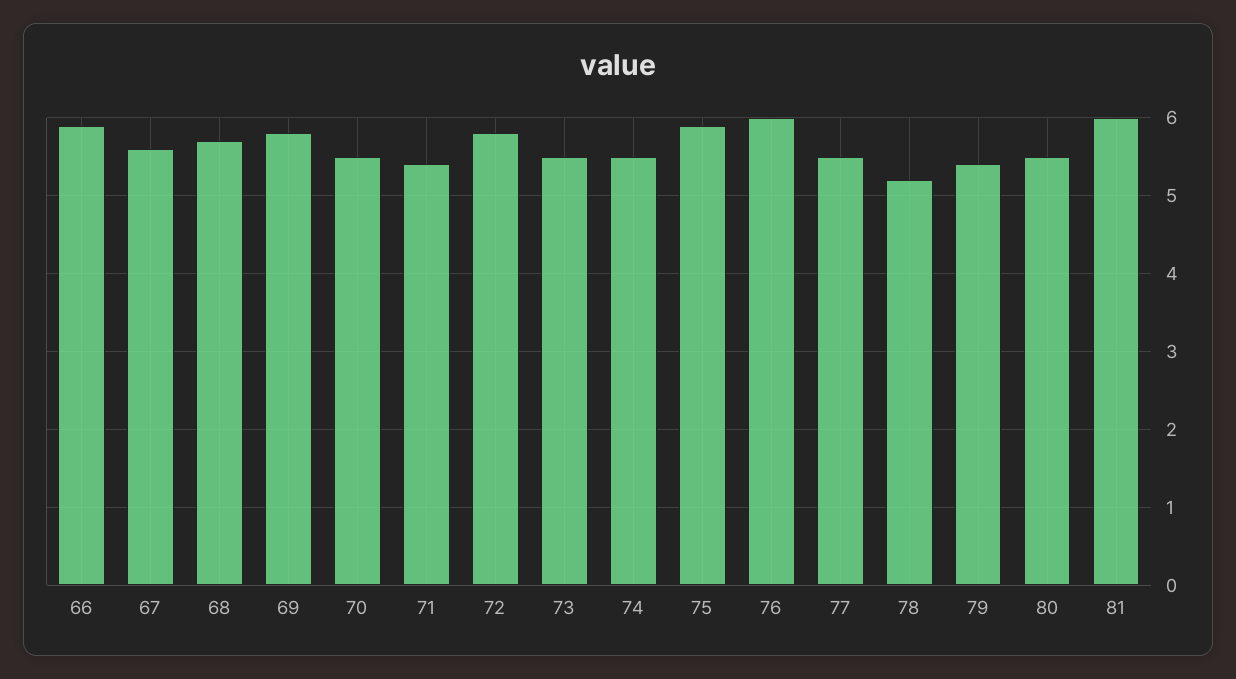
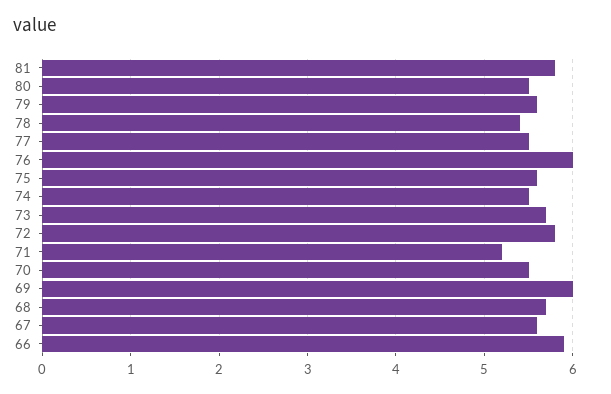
  {
    "66": 5.9,
    "67": 5.6,
    "68": 5.7,
-   "69": 5.8,
+   "69": 6,
    "70": 5.5,
-   "71": 5.4,
+   "71": 5.2,
    "72": 5.8,
-   "73": 5.5,
+   "73": 5.7,
    "74": 5.5,
-   "75": 5.9,
+   "75": 5.6,
    "76": 6,
    "77": 5.5,
-   "78": 5.2,
+   "78": 5.4,
-   "79": 5.4,
+   "79": 5.6,
    "80": 5.5,
-   "81": 6
+   "81": 5.8
  }

